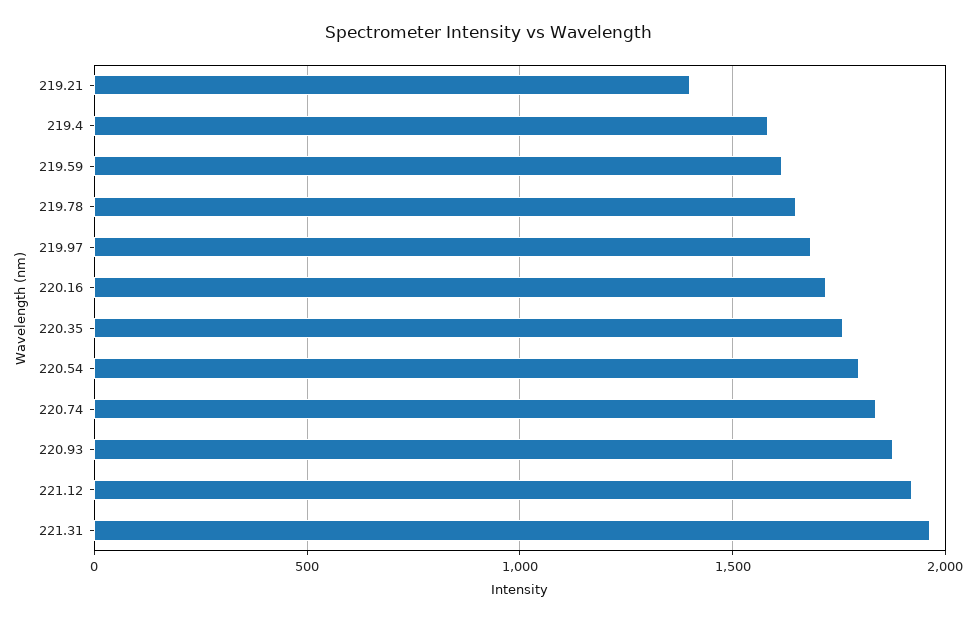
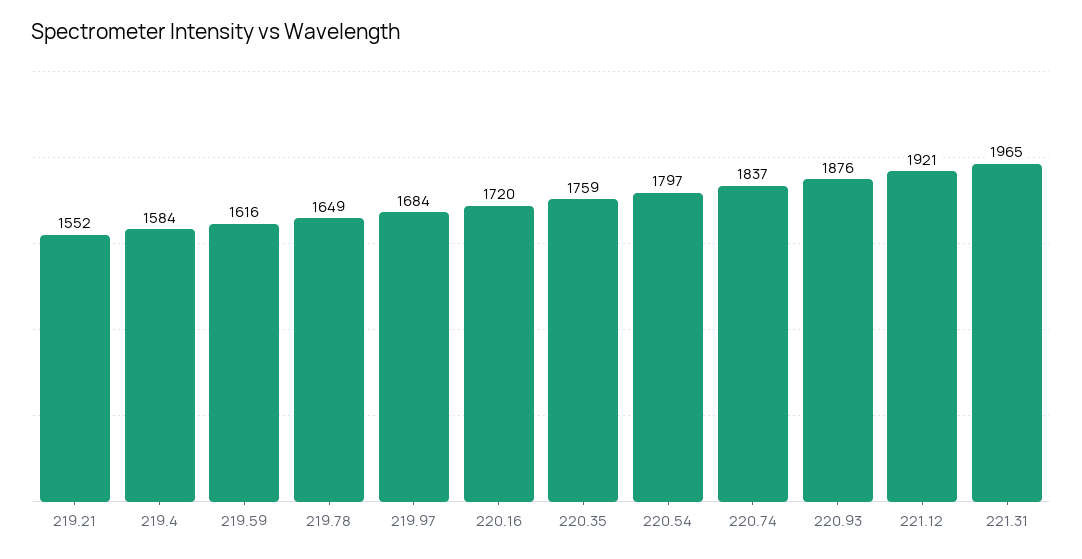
  {
-   "219.21": 1400,
+   "219.21": 1552,
    "219.4": 1584,
    "219.59": 1616,
    "219.78": 1649,
    "219.97": 1684,
    "220.16": 1720,
    "220.35": 1759,
    "220.54": 1797,
    "220.74": 1837,
    "220.93": 1876,
    "221.12": 1921,
    "221.31": 1965
  }

